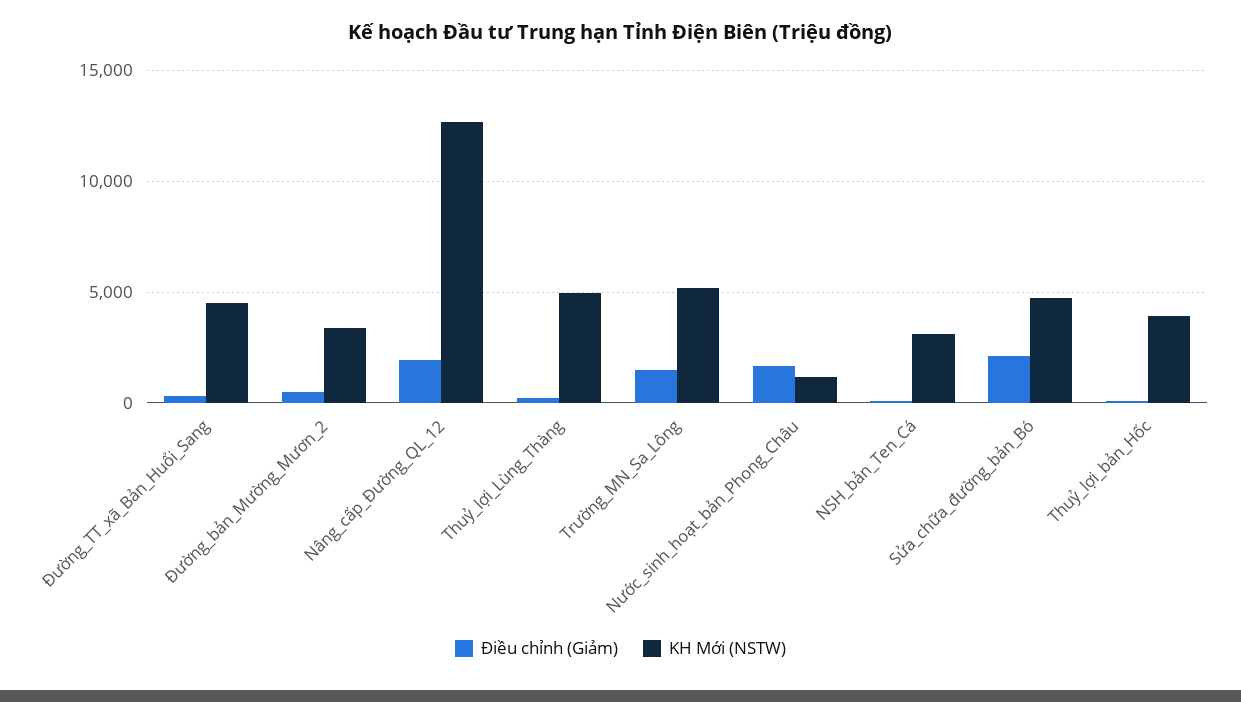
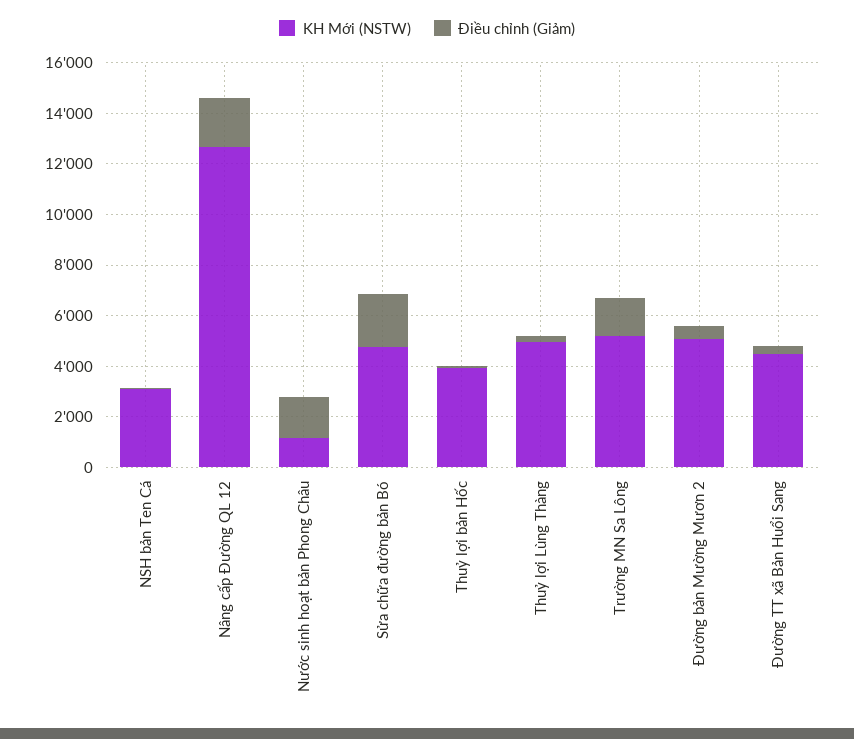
  {
    "Điều chỉnh (Giảm)": {
      "Đường_TT_xã_Bản_Huổi_Sang": 500,
      "Đường_bản_Mường_Mươn_2": 500,
      "Nâng_cấp_Đường_QL_12": 2000,
      "Thuỷ_lợi_Lùng_Thàng": 0,
      "Trường_MN_Sa_Lông": 1500,
      "Nước_sinh_hoạt_bản_Phong_Châu": 1500,
      "NSH_bản_Ten_Cá": 0,
      "Sửa_chữa_đường_bản_Bó": 2000,
      "Thuỷ_lợi_bản_Hốc": 0
    },
    "KH Mới (NSTW)": {
      "Đường_TT_xã_Bản_Huổi_Sang": 4500,
-     "Đường_bản_Mường_Mươn_2": 3500,
+     "Đường_bản_Mường_Mươn_2": 5000,
      "Nâng_cấp_Đường_QL_12": 12500,
      "Thuỷ_lợi_Lùng_Thàng": 5000,
      "Trường_MN_Sa_Lông": 5000,
      "Nước_sinh_hoạt_bản_Phong_Châu": 1000,
      "NSH_bản_Ten_Cá": 3000,
      "Sửa_chữa_đường_bản_Bó": 5000,
      "Thuỷ_lợi_bản_Hốc": 4000
    }
  }

